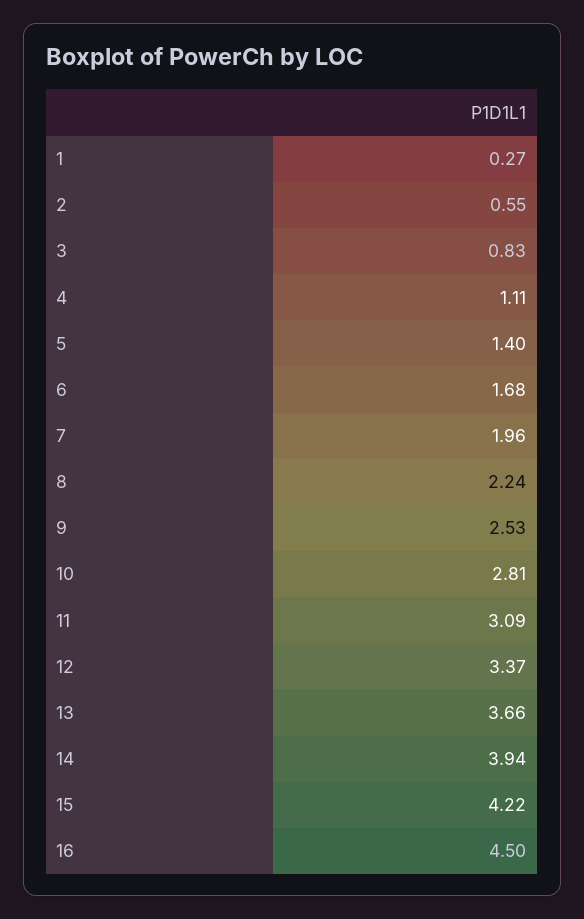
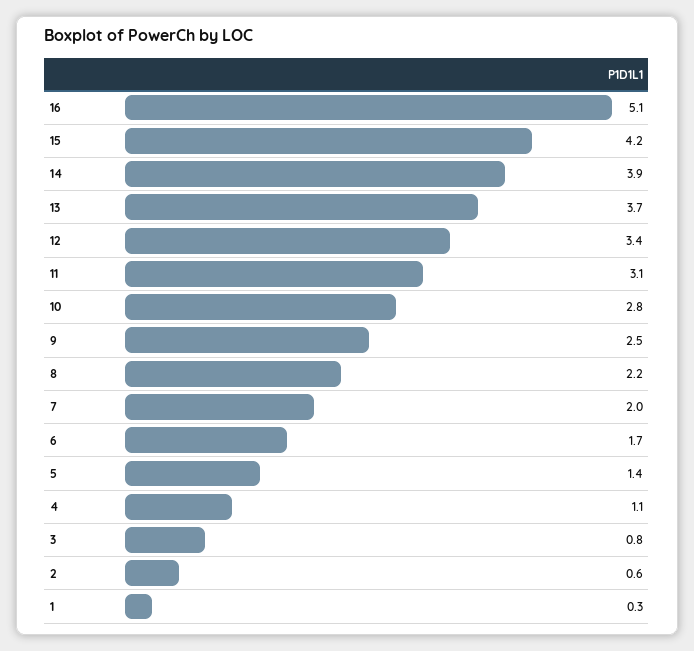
  {
    "1": 0.27,
    "2": 0.55,
    "3": 0.83,
    "4": 1.11,
    "5": 1.4,
    "6": 1.68,
    "7": 1.96,
    "8": 2.24,
    "9": 2.53,
    "10": 2.81,
    "11": 3.09,
    "12": 3.37,
    "13": 3.66,
    "14": 3.94,
    "15": 4.22,
-   "16": 4.5
+   "16": 5.1
  }

